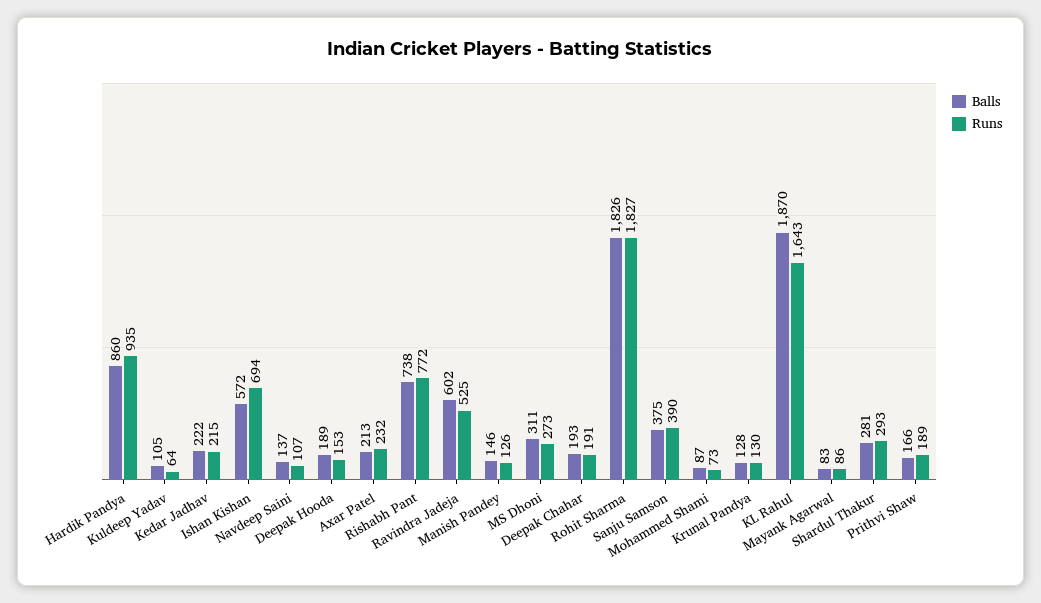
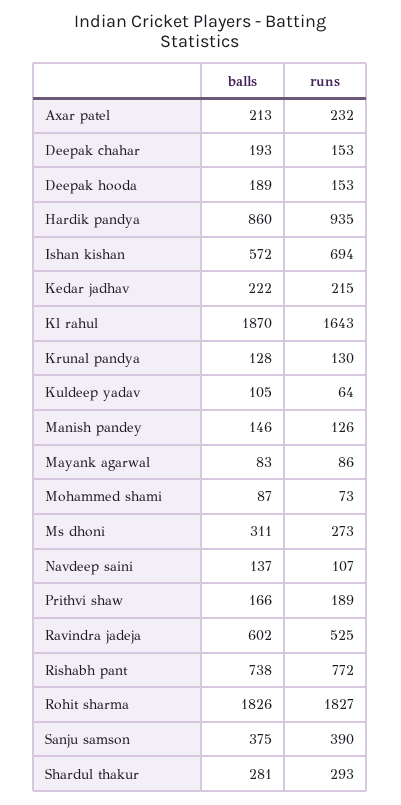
  {
    "Balls": {
      "Hardik Pandya": 860,
      "Kuldeep Yadav": 105,
      "Kedar Jadhav": 222,
      "Ishan Kishan": 572,
      "Navdeep Saini": 137,
      "Deepak Hooda": 189,
      "Axar Patel": 213,
      "Rishabh Pant": 738,
      "Ravindra Jadeja": 602,
      "Manish Pandey": 146,
      "MS Dhoni": 311,
      "Deepak Chahar": 193,
      "Rohit Sharma": 1826,
      "Sanju Samson": 375,
      "Mohammed Shami": 87,
      "Krunal Pandya": 128,
      "KL Rahul": 1870,
      "Mayank Agarwal": 83,
      "Shardul Thakur": 281,
      "Prithvi Shaw": 166
    },
    "Runs": {
      "Hardik Pandya": 935,
      "Kuldeep Yadav": 64,
      "Kedar Jadhav": 215,
      "Ishan Kishan": 694,
      "Navdeep Saini": 107,
      "Deepak Hooda": 153,
      "Axar Patel": 232,
      "Rishabh Pant": 772,
      "Ravindra Jadeja": 525,
      "Manish Pandey": 126,
      "MS Dhoni": 273,
-     "Deepak Chahar": 191,
+     "Deepak Chahar": 153,
      "Rohit Sharma": 1827,
      "Sanju Samson": 390,
      "Mohammed Shami": 73,
      "Krunal Pandya": 130,
      "KL Rahul": 1643,
      "Mayank Agarwal": 86,
      "Shardul Thakur": 293,
      "Prithvi Shaw": 189
    }
  }

